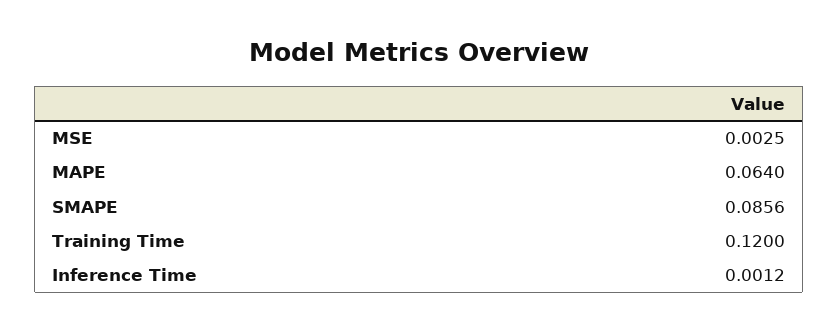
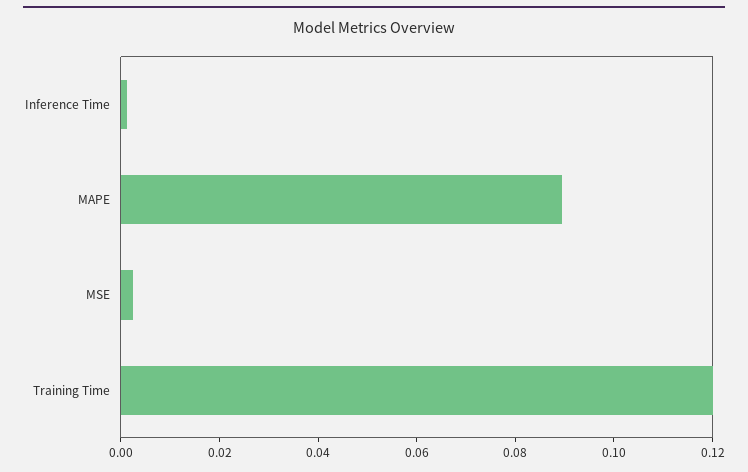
  {
    "MSE": 0.0025,
-   "MAPE": 0.064,
+   "MAPE": 0.09,
-   "SMAPE": 0.0856,
    "Training Time": 0.12,
    "Inference Time": 0.0012
  }

